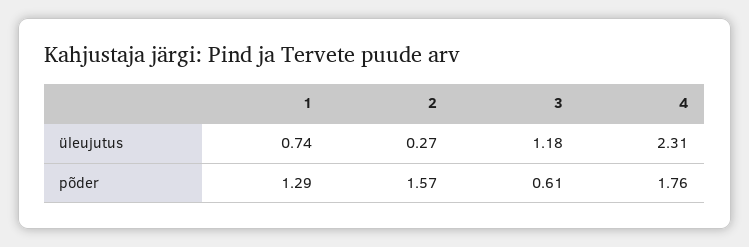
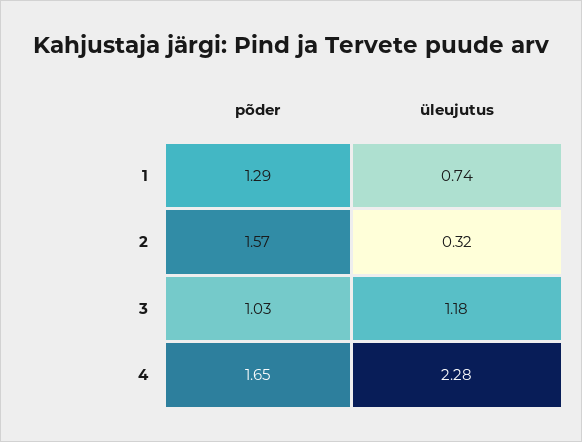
  {
    "1": {
      "üleujutus": 0.74,
      "põder": 1.29
    },
    "2": {
-     "üleujutus": 0.27,
+     "üleujutus": 0.32,
      "põder": 1.57
    },
    "3": {
      "üleujutus": 1.18,
-     "põder": 0.61
+     "põder": 1.03
    },
    "4": {
-     "üleujutus": 2.31,
+     "üleujutus": 2.28,
-     "põder": 1.76
+     "põder": 1.65
    }
  }

